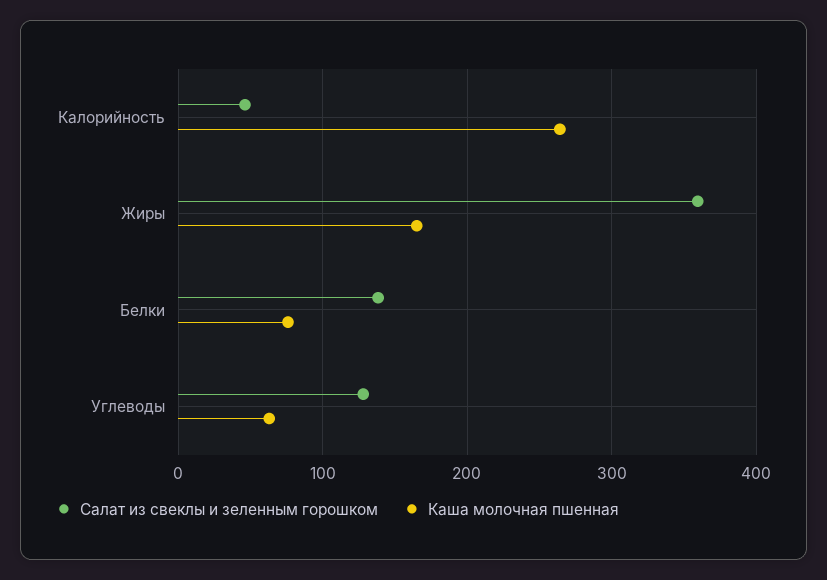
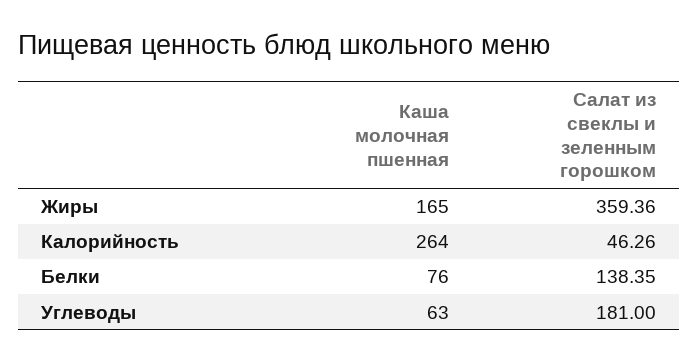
  {
    "Салат из свеклы и зеленным горошком": {
      "Калорийность": 46.26,
      "Жиры": 359.36,
      "Белки": 138.35,
-     "Углеводы": 130
+     "Углеводы": 181
    },
    "Каша молочная пшенная": {
      "Калорийность": 264,
      "Жиры": 165,
      "Белки": 76,
      "Углеводы": 63
    }
  }

